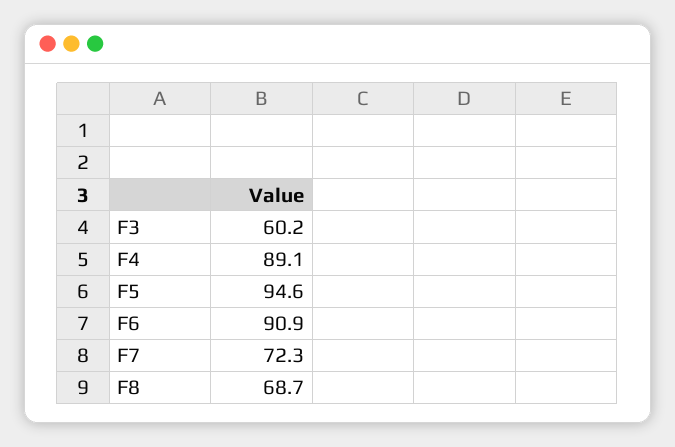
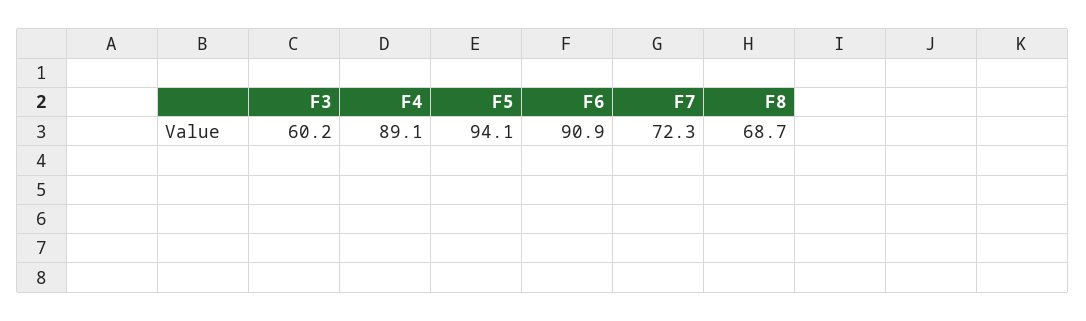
  {
    "F3": 60.2,
    "F4": 89.1,
-   "F5": 94.6,
+   "F5": 94.1,
    "F6": 90.9,
    "F7": 72.3,
    "F8": 68.7
  }

